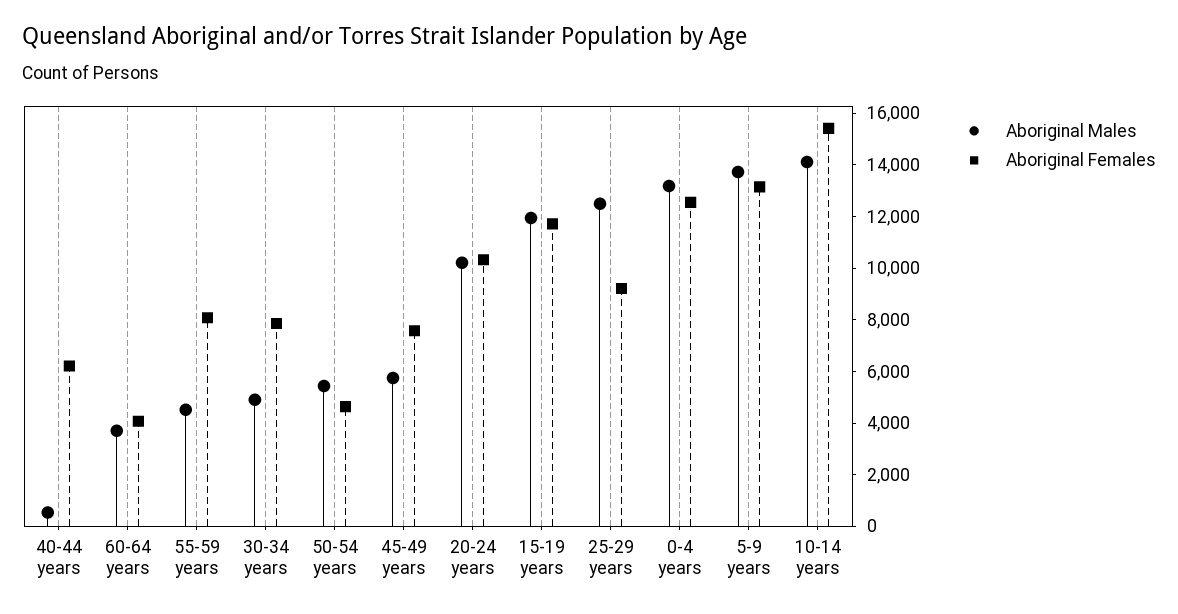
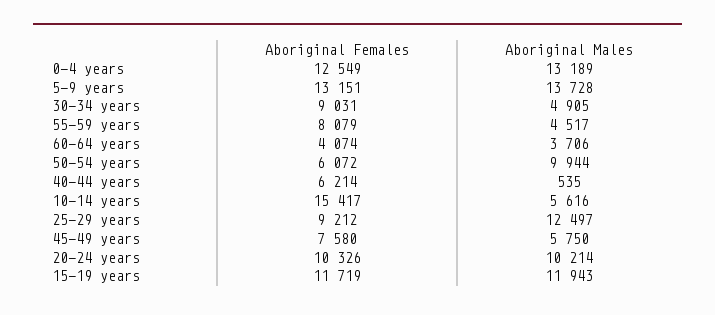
  {
    "Aboriginal Males": {
      "40-44 years": 535,
      "60-64 years": 3706,
      "55-59 years": 4517,
      "30-34 years": 4905,
-     "50-54 years": 5500,
+     "50-54 years": 9944,
      "45-49 years": 5750,
      "20-24 years": 10214,
      "15-19 years": 11943,
      "25-29 years": 12497,
      "0-4 years": 13189,
      "5-9 years": 13728,
-     "10-14 years": 14000
+     "10-14 years": 5616
    },
    "Aboriginal Females": {
      "40-44 years": 6214,
      "60-64 years": 4074,
      "55-59 years": 8079,
-     "30-34 years": 8000,
+     "30-34 years": 9031,
-     "50-54 years": 4500,
+     "50-54 years": 6072,
      "45-49 years": 7580,
      "20-24 years": 10326,
      "15-19 years": 11719,
      "25-29 years": 9212,
      "0-4 years": 12549,
      "5-9 years": 13151,
      "10-14 years": 15417
    }
  }

